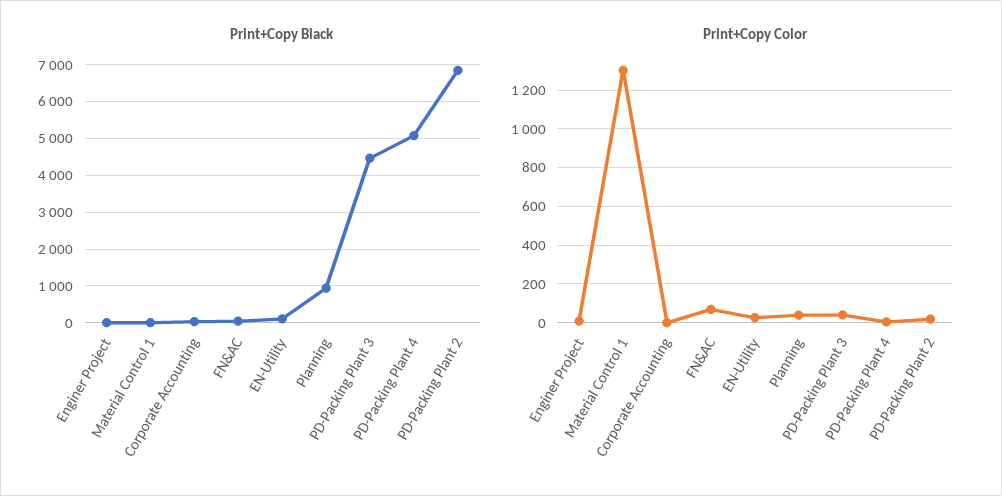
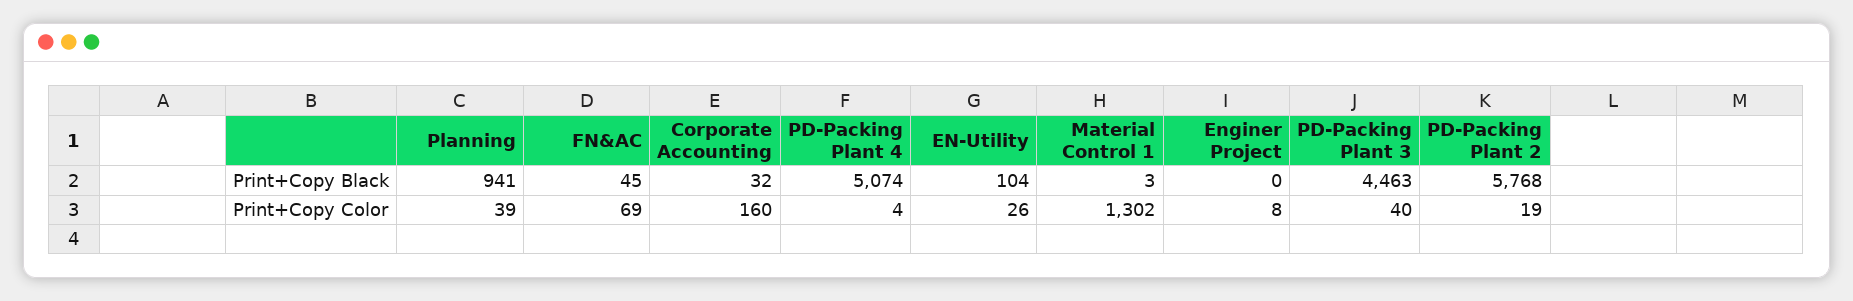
  {
    "Print+Copy Black": {
      "Enginer Project": 0,
      "Material Control 1": 3,
      "Corporate Accounting": 32,
      "FN&AC": 45,
      "EN-Utility": 104,
      "Planning": 941,
      "PD-Packing Plant 3": 4463,
      "PD-Packing Plant 4": 5074,
-     "PD-Packing Plant 2": 6800
+     "PD-Packing Plant 2": 5768
    },
    "Print+Copy Color": {
      "Enginer Project": 8,
      "Material Control 1": 1302,
-     "Corporate Accounting": 0,
+     "Corporate Accounting": 160,
      "FN&AC": 69,
      "EN-Utility": 26,
      "Planning": 39,
      "PD-Packing Plant 3": 40,
      "PD-Packing Plant 4": 4,
      "PD-Packing Plant 2": 19
    }
  }

